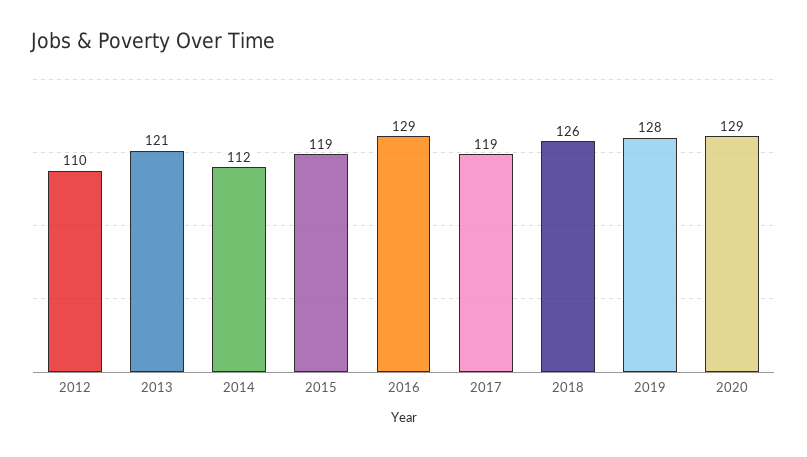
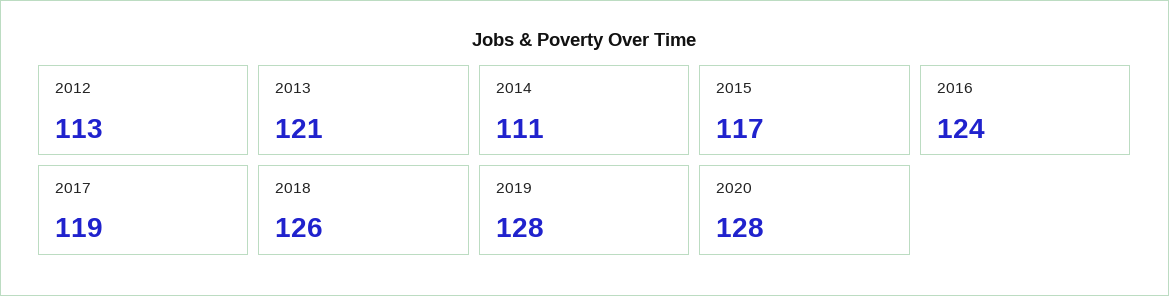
  {
-   "2012": 110,
+   "2012": 113,
    "2013": 121,
-   "2014": 112,
+   "2014": 111,
-   "2015": 119,
+   "2015": 117,
-   "2016": 129,
+   "2016": 124,
    "2017": 119,
    "2018": 126,
    "2019": 128,
-   "2020": 129
+   "2020": 128
  }

